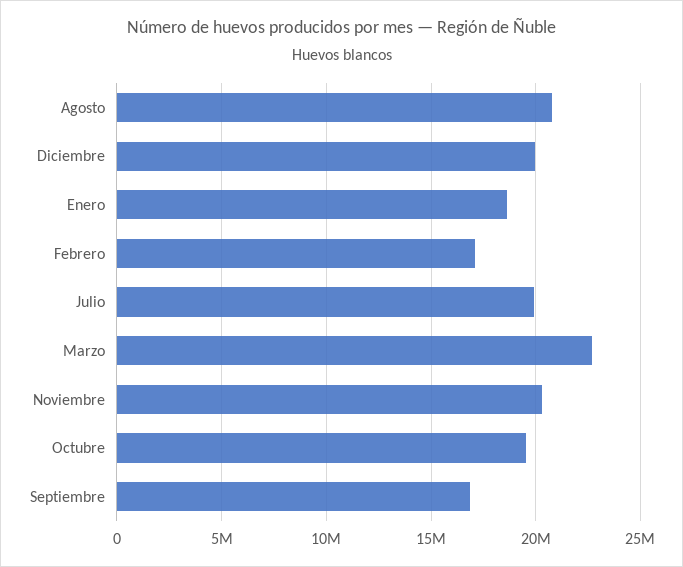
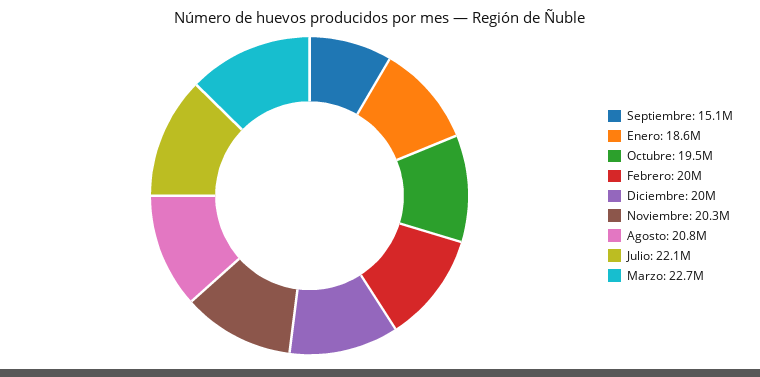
  {
    "Agosto": 20800000,
    "Diciembre": 20000000,
    "Enero": 18600000,
-   "Febrero": 17000000,
+   "Febrero": 20000000,
-   "Julio": 20000000,
+   "Julio": 22100000,
    "Marzo": 22700000,
    "Noviembre": 20300000,
    "Octubre": 19500000,
-   "Septiembre": 17000000
+   "Septiembre": 15100000
  }

